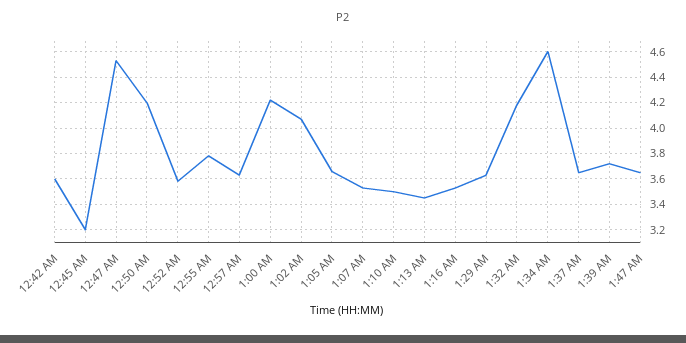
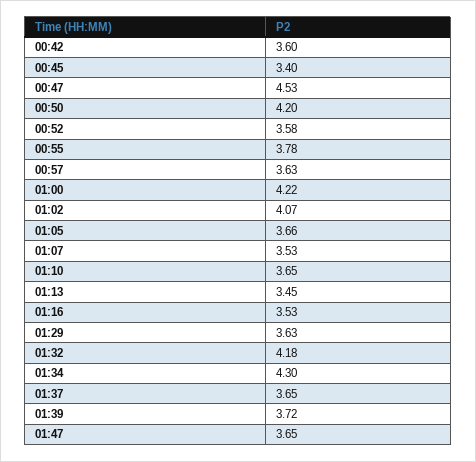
  {
    "12:42 AM": 3.6,
-   "12:45 AM": 3.2,
+   "12:45 AM": 3.4,
    "12:47 AM": 4.53,
    "12:50 AM": 4.2,
    "12:52 AM": 3.58,
    "12:55 AM": 3.78,
    "12:57 AM": 3.63,
    "1:00 AM": 4.22,
    "1:02 AM": 4.07,
    "1:05 AM": 3.66,
    "1:07 AM": 3.53,
-   "1:10 AM": 3.5,
+   "1:10 AM": 3.65,
    "1:13 AM": 3.45,
    "1:16 AM": 3.53,
    "1:29 AM": 3.63,
    "1:32 AM": 4.18,
-   "1:34 AM": 4.6,
+   "1:34 AM": 4.3,
    "1:37 AM": 3.65,
    "1:39 AM": 3.72,
    "1:47 AM": 3.65
  }

